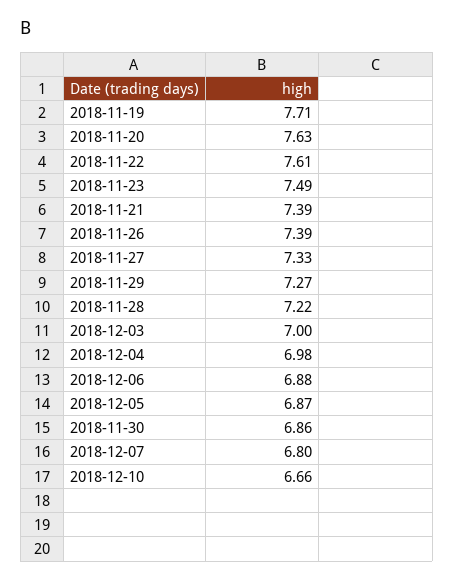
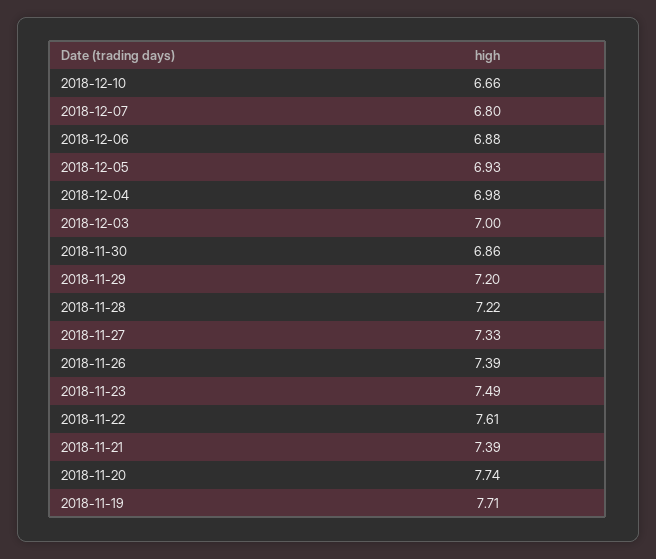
  {
    "2018-11-19": 7.71,
-   "2018-11-20": 7.63,
+   "2018-11-20": 7.74,
    "2018-11-22": 7.61,
    "2018-11-23": 7.49,
    "2018-11-21": 7.39,
    "2018-11-26": 7.39,
    "2018-11-27": 7.33,
-   "2018-11-29": 7.27,
+   "2018-11-29": 7.2,
    "2018-11-28": 7.22,
    "2018-12-03": 7,
    "2018-12-04": 6.98,
    "2018-12-06": 6.88,
-   "2018-12-05": 6.87,
+   "2018-12-05": 6.93,
    "2018-11-30": 6.86,
    "2018-12-07": 6.8,
    "2018-12-10": 6.66
  }

